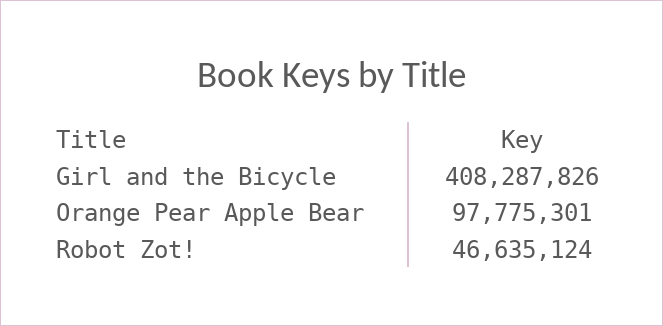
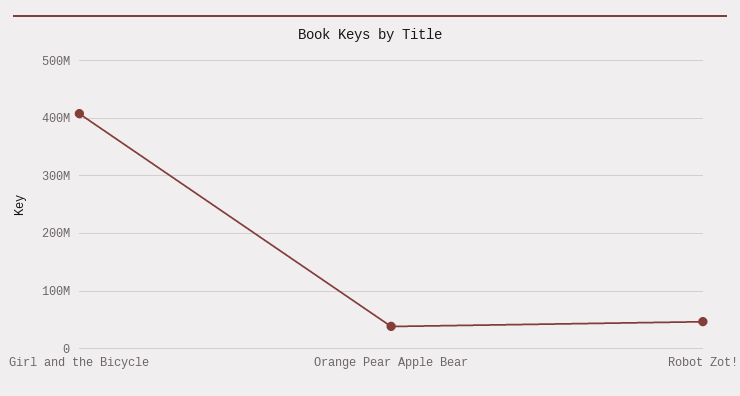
  {
    "Girl and the Bicycle": 408287826,
-   "Orange Pear Apple Bear": 97775301,
+   "Orange Pear Apple Bear": 40000000,
    "Robot Zot!": 46635124
  }

